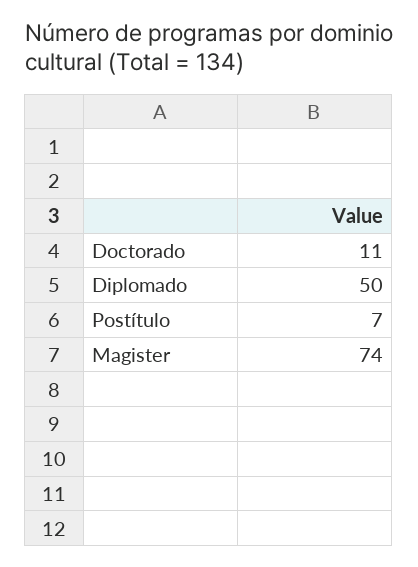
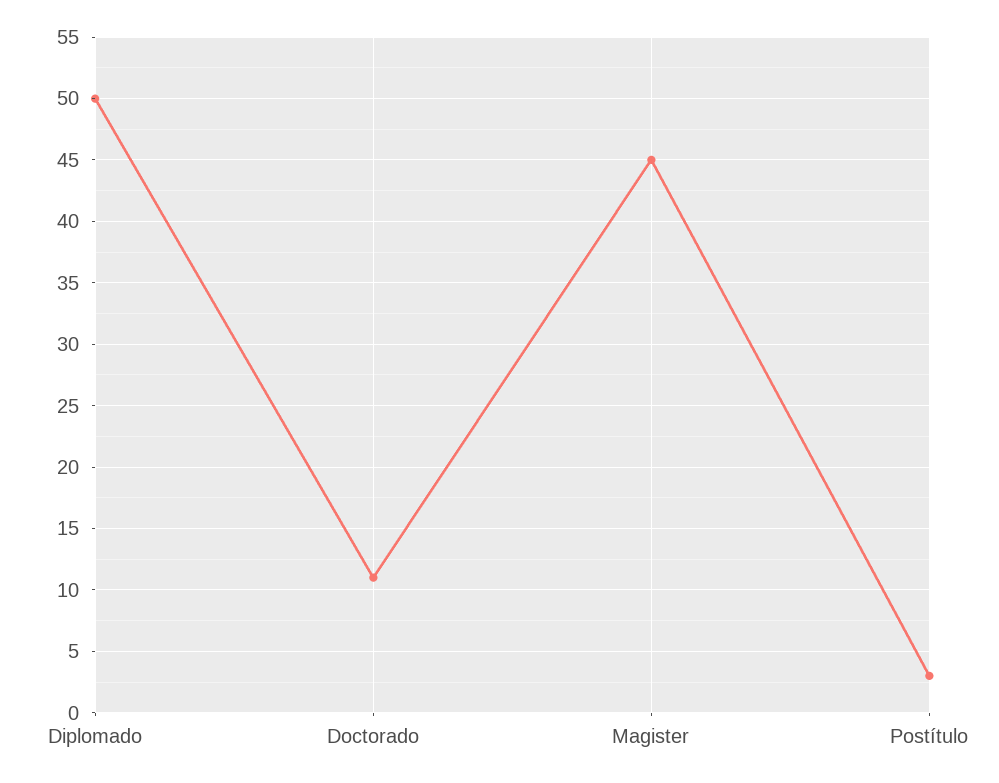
  {
    "Doctorado": 11,
    "Diplomado": 50,
-   "Postítulo": 7,
+   "Postítulo": 3,
-   "Magister": 74
+   "Magister": 45
  }

